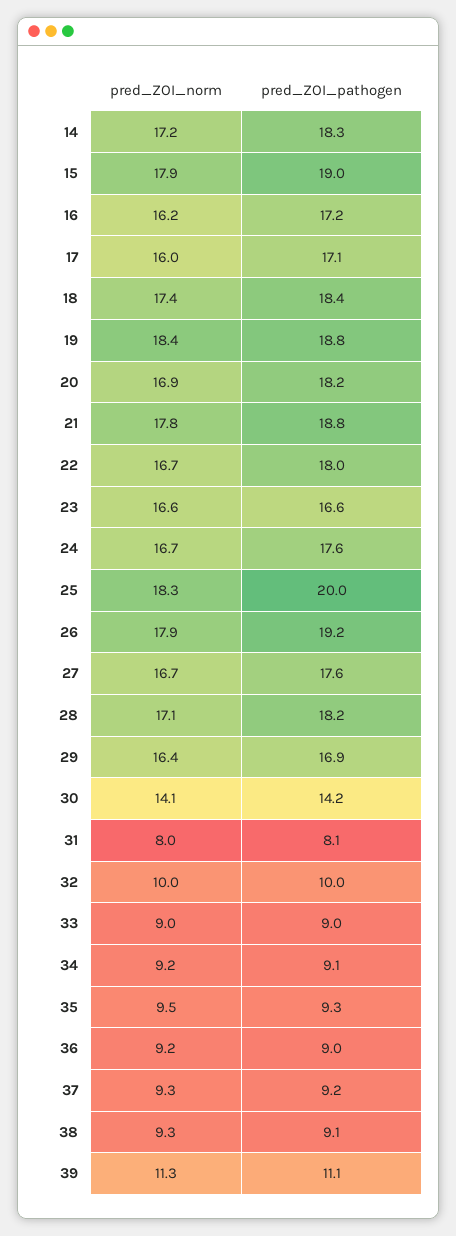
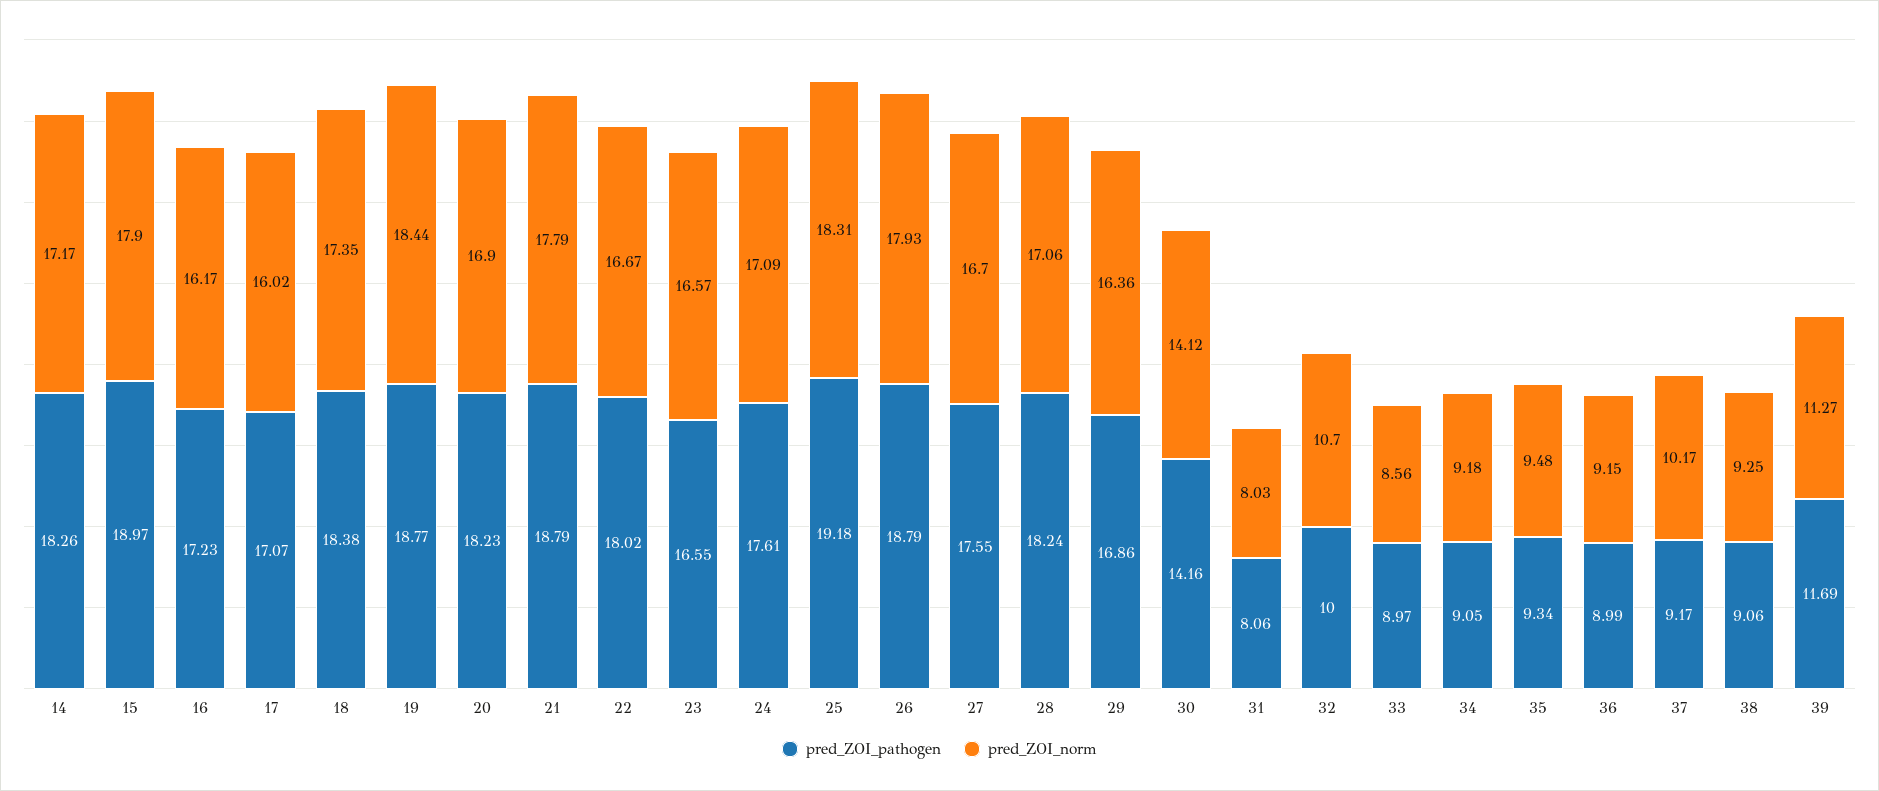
  {
    "pred_ZOI_norm": {
      "14": 17.17,
      "15": 17.9,
      "16": 16.17,
      "17": 16.02,
      "18": 17.35,
      "19": 18.44,
      "20": 16.9,
      "21": 17.79,
      "22": 16.67,
      "23": 16.57,
-     "24": 16.7,
+     "24": 17.09,
      "25": 18.31,
      "26": 17.93,
      "27": 16.7,
      "28": 17.06,
      "29": 16.36,
      "30": 14.12,
      "31": 8.03,
-     "32": 10,
+     "32": 10.7,
-     "33": 9,
+     "33": 8.56,
      "34": 9.18,
      "35": 9.48,
      "36": 9.15,
-     "37": 9.3,
+     "37": 10.17,
      "38": 9.25,
      "39": 11.27
    },
    "pred_ZOI_pathogen": {
      "14": 18.26,
      "15": 18.97,
      "16": 17.23,
      "17": 17.07,
      "18": 18.38,
      "19": 18.77,
      "20": 18.23,
      "21": 18.79,
      "22": 18.02,
      "23": 16.55,
      "24": 17.61,
-     "25": 20,
+     "25": 19.18,
-     "26": 19.2,
+     "26": 18.79,
      "27": 17.55,
      "28": 18.24,
      "29": 16.86,
      "30": 14.16,
      "31": 8.06,
      "32": 10,
      "33": 8.97,
      "34": 9.05,
      "35": 9.34,
      "36": 8.99,
      "37": 9.17,
      "38": 9.06,
-     "39": 11.1
+     "39": 11.69
    }
  }

